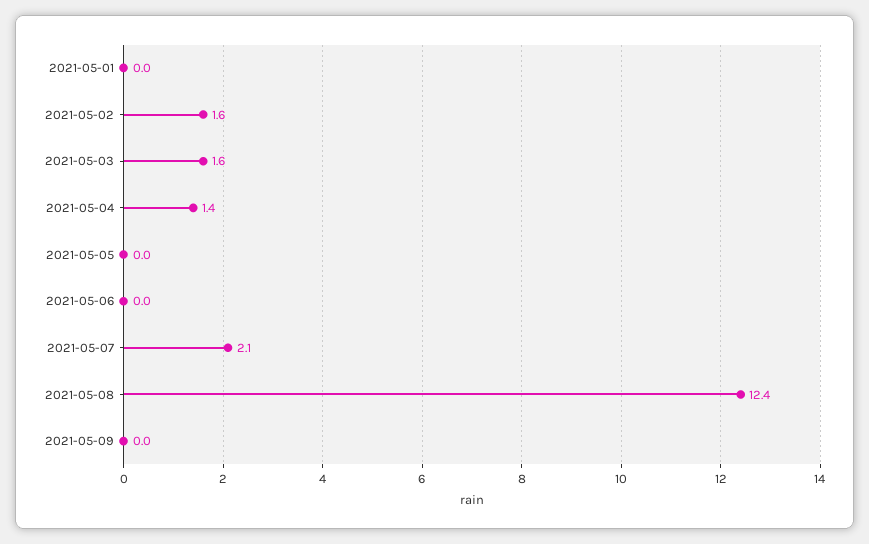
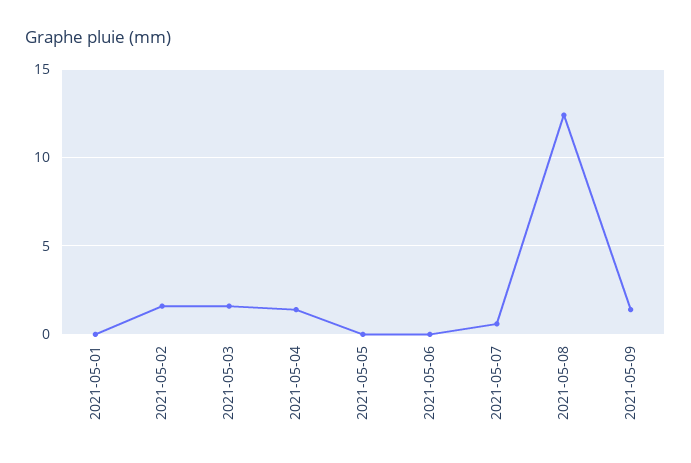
  {
    "2021-05-01": 0,
    "2021-05-02": 1.6,
    "2021-05-03": 1.6,
    "2021-05-04": 1.4,
    "2021-05-05": 0,
    "2021-05-06": 0,
-   "2021-05-07": 2.1,
+   "2021-05-07": 0.5,
    "2021-05-08": 12.4,
-   "2021-05-09": 0
+   "2021-05-09": 1.5
  }

